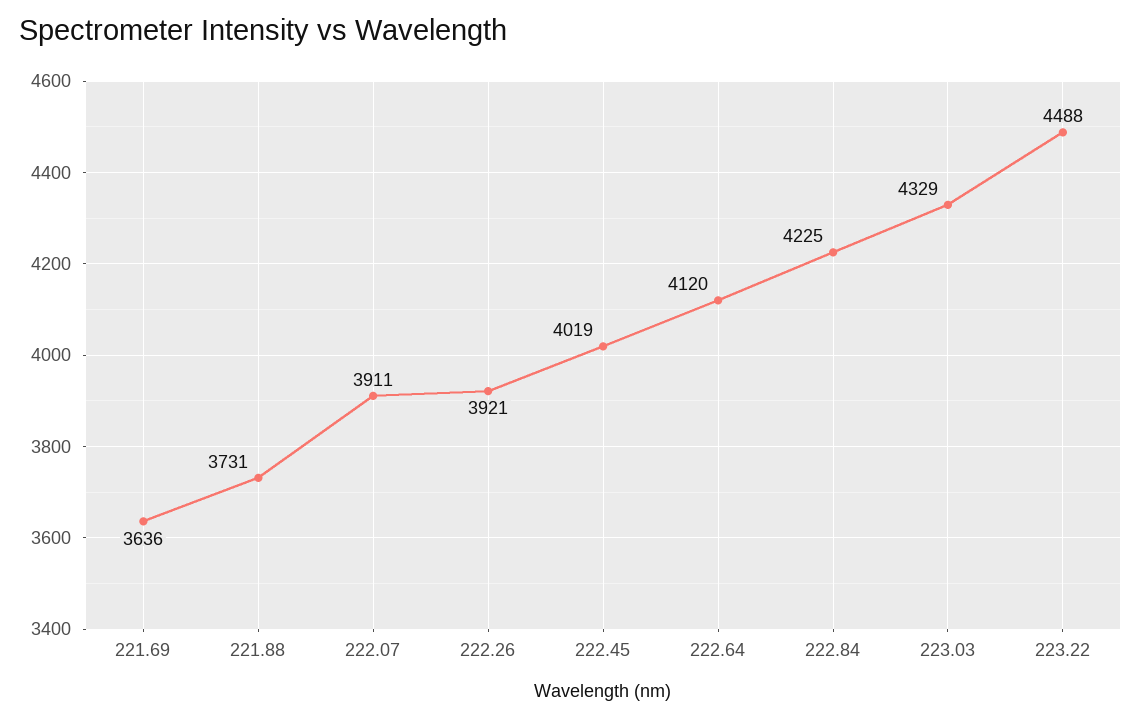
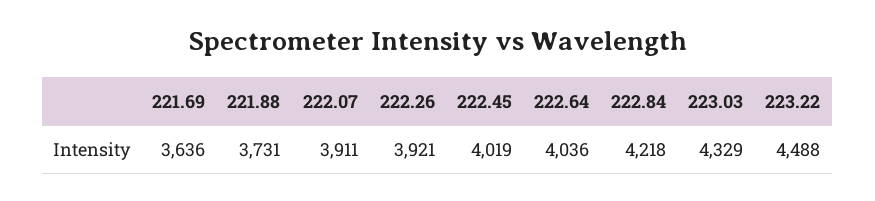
  {
    "221.69": 3636,
    "221.88": 3731,
    "222.07": 3911,
    "222.26": 3921,
    "222.45": 4019,
-   "222.64": 4120,
+   "222.64": 4036,
-   "222.84": 4225,
+   "222.84": 4218,
    "223.03": 4329,
    "223.22": 4488
  }

